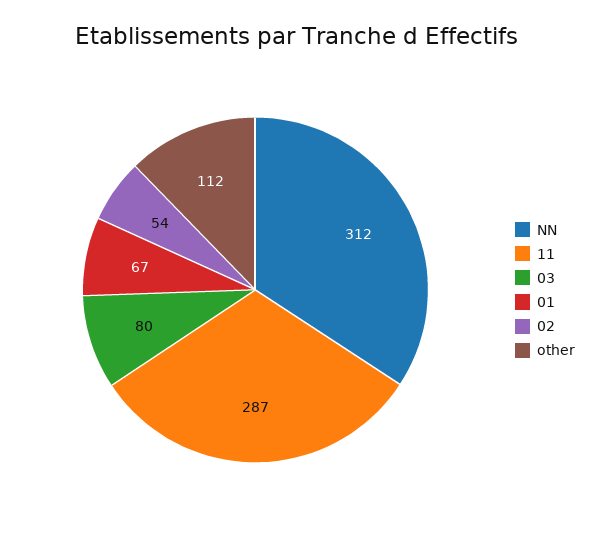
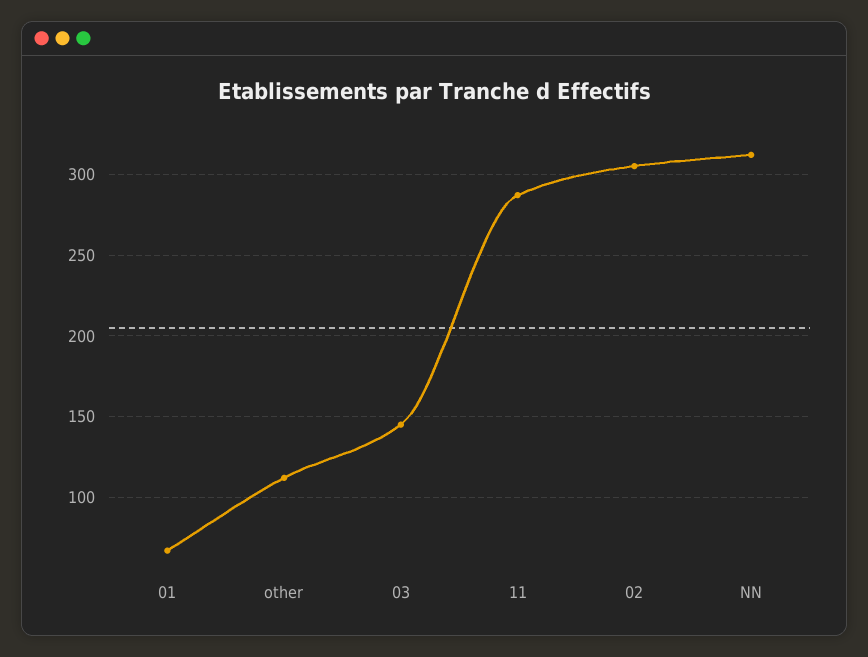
  {
    "NN": 312,
    "11": 287,
-   "03": 80,
+   "03": 145,
    "01": 67,
-   "02": 54,
+   "02": 305,
    "other": 112
  }

